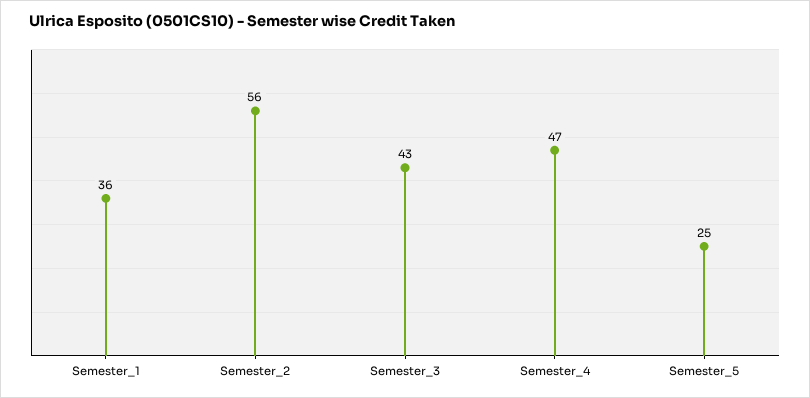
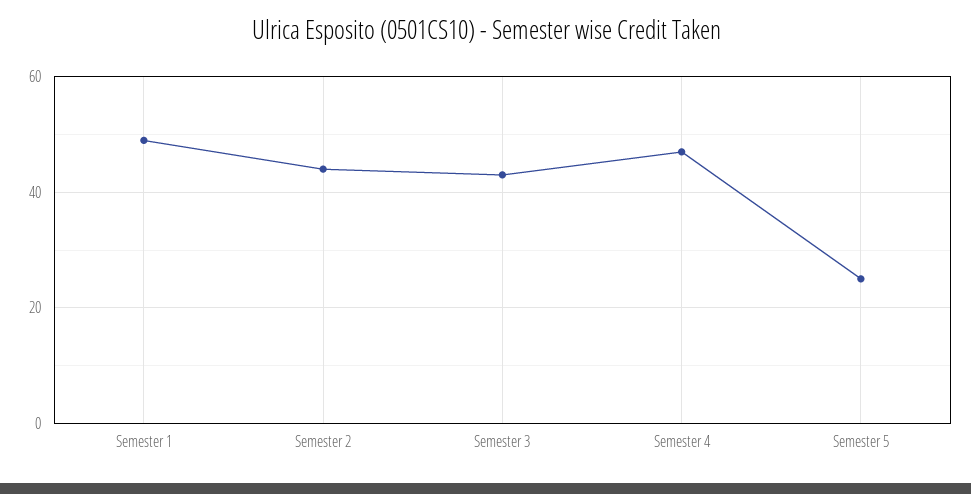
  {
-   "Semester_1": 36,
+   "Semester_1": 50,
-   "Semester_2": 56,
+   "Semester_2": 45,
    "Semester_3": 43,
    "Semester_4": 47,
    "Semester_5": 25
  }

